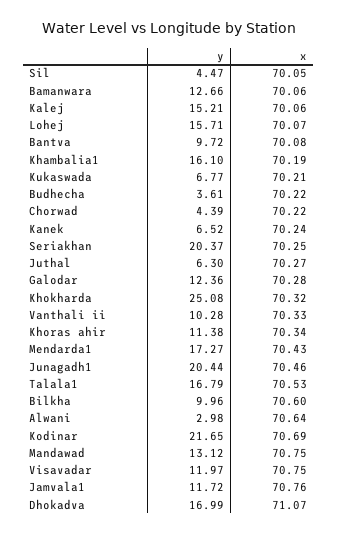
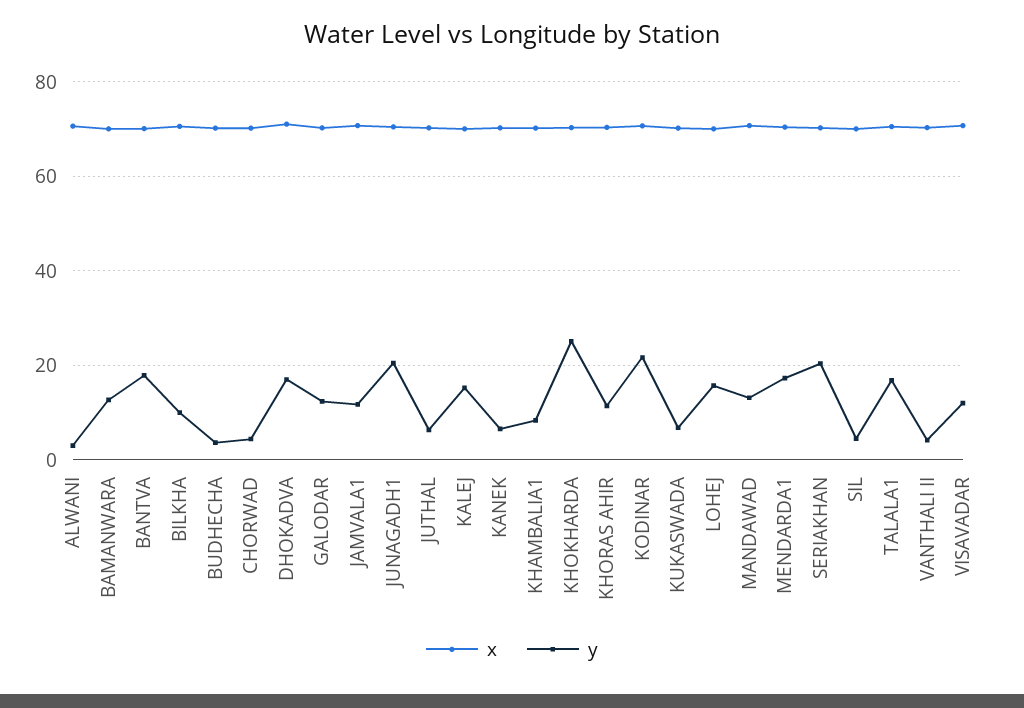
  {
    "y": {
      "Sil": 4.47,
      "Bamanwara": 12.66,
      "Kalej": 15.21,
      "Lohej": 15.71,
-     "Bantva": 9.72,
+     "Bantva": 18,
-     "Khambalia1": 16.1,
+     "Khambalia1": 8,
      "Kukaswada": 6.77,
      "Budhecha": 3.61,
      "Chorwad": 4.39,
      "Kanek": 6.52,
      "Seriakhan": 20.37,
      "Juthal": 6.3,
      "Galodar": 12.36,
      "Khokharda": 25.08,
-     "Vanthali ii": 10.28,
+     "Vanthali ii": 4,
      "Khoras ahir": 11.38,
      "Mendarda1": 17.27,
      "Junagadh1": 20.44,
      "Talala1": 16.79,
      "Bilkha": 9.96,
      "Alwani": 2.98,
      "Kodinar": 21.65,
      "Mandawad": 13.12,
      "Visavadar": 11.97,
      "Jamvala1": 11.72,
      "Dhokadva": 16.99
    },
    "x": {
      "Sil": 70.05,
      "Bamanwara": 70.06,
      "Kalej": 70.06,
      "Lohej": 70.07,
      "Bantva": 70.08,
      "Khambalia1": 70.19,
      "Kukaswada": 70.21,
      "Budhecha": 70.22,
      "Chorwad": 70.22,
      "Kanek": 70.24,
      "Seriakhan": 70.25,
      "Juthal": 70.27,
      "Galodar": 70.28,
      "Khokharda": 70.32,
      "Vanthali ii": 70.33,
      "Khoras ahir": 70.34,
      "Mendarda1": 70.43,
      "Junagadh1": 70.46,
      "Talala1": 70.53,
      "Bilkha": 70.6,
      "Alwani": 70.64,
      "Kodinar": 70.69,
      "Mandawad": 70.75,
      "Visavadar": 70.75,
      "Jamvala1": 70.76,
      "Dhokadva": 71.07
    }
  }

